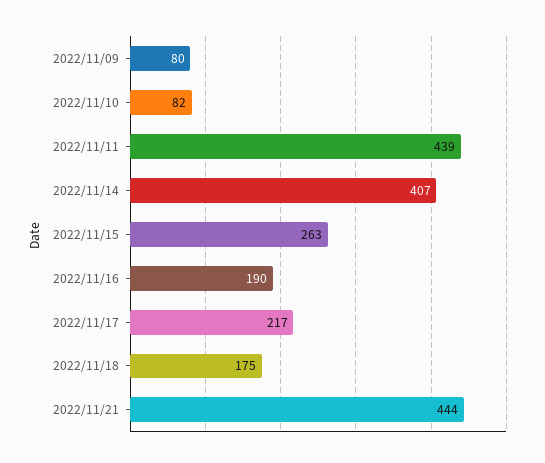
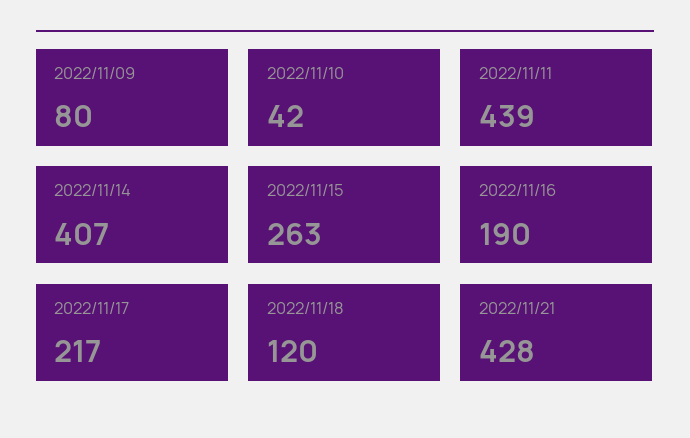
  {
    "2022/11/09": 80,
-   "2022/11/10": 82,
+   "2022/11/10": 42,
    "2022/11/11": 439,
    "2022/11/14": 407,
    "2022/11/15": 263,
    "2022/11/16": 190,
    "2022/11/17": 217,
-   "2022/11/18": 175,
+   "2022/11/18": 120,
-   "2022/11/21": 444
+   "2022/11/21": 428
  }

